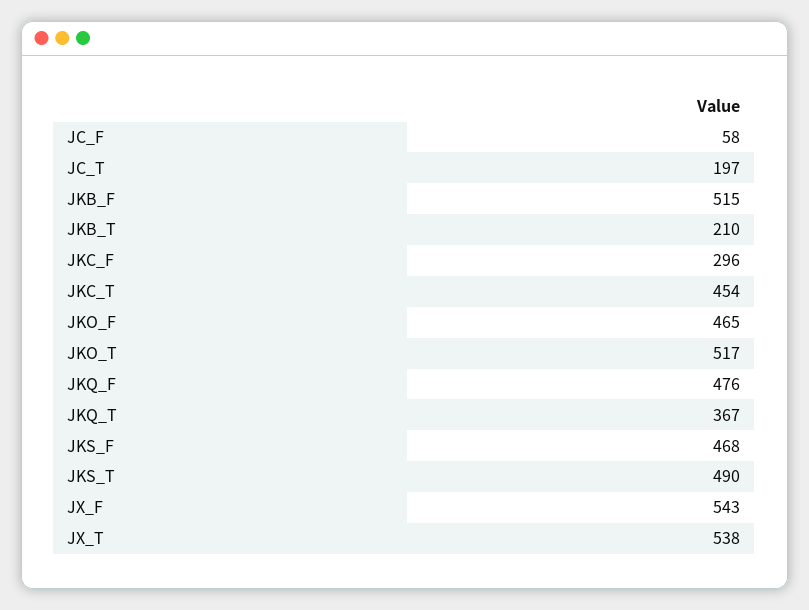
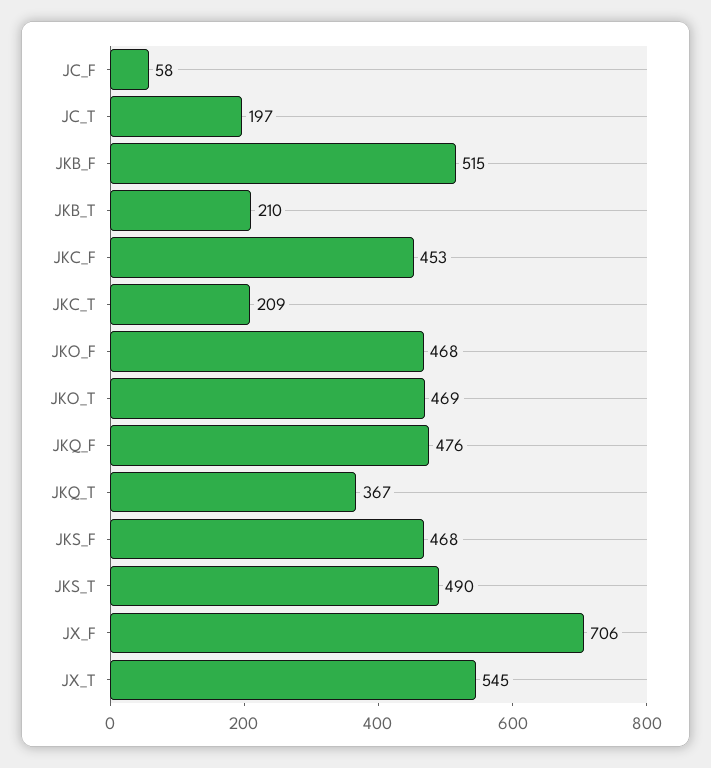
  {
    "JC_F": 58,
    "JC_T": 197,
    "JKB_F": 515,
    "JKB_T": 210,
-   "JKC_F": 296,
+   "JKC_F": 453,
-   "JKC_T": 454,
+   "JKC_T": 209,
-   "JKO_F": 465,
+   "JKO_F": 468,
-   "JKO_T": 517,
+   "JKO_T": 469,
    "JKQ_F": 476,
    "JKQ_T": 367,
    "JKS_F": 468,
    "JKS_T": 490,
-   "JX_F": 543,
+   "JX_F": 706,
-   "JX_T": 538
+   "JX_T": 545
  }

